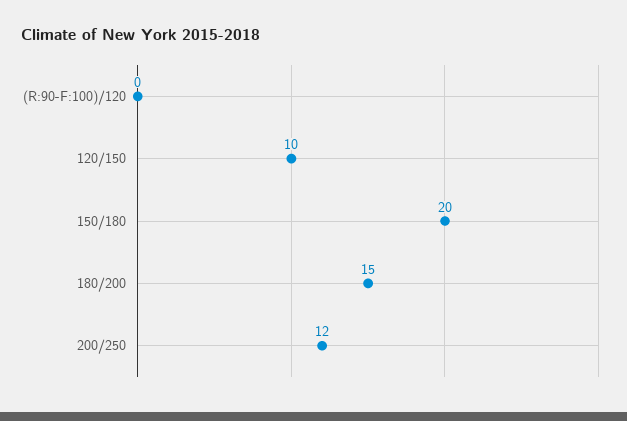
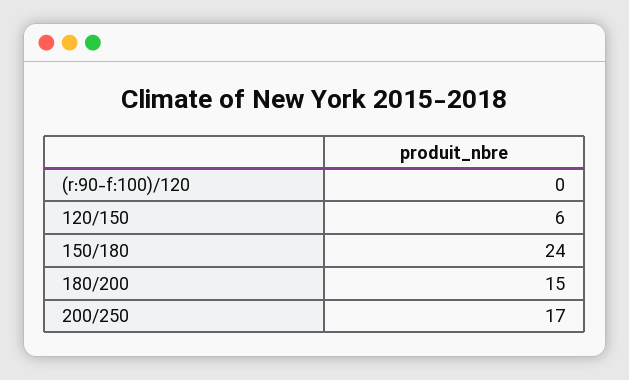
  {
    "(R:90-F:100)/120": 0,
-   "120/150": 10,
+   "120/150": 6,
-   "150/180": 20,
+   "150/180": 24,
    "180/200": 15,
-   "200/250": 12
+   "200/250": 17
  }

